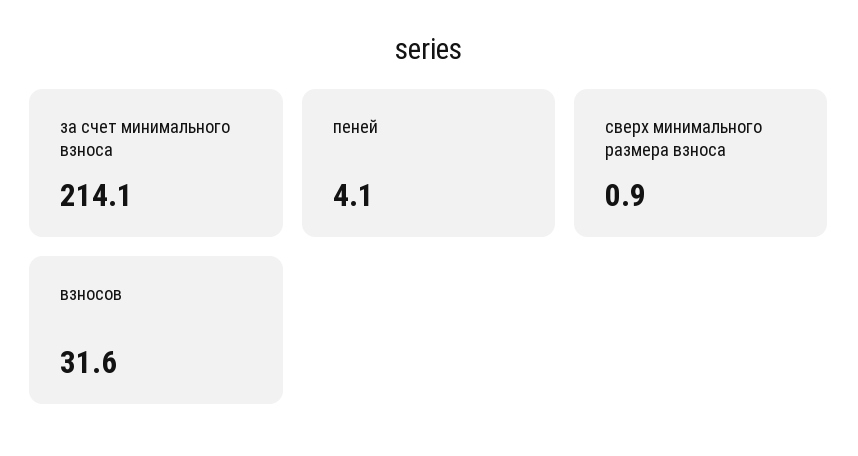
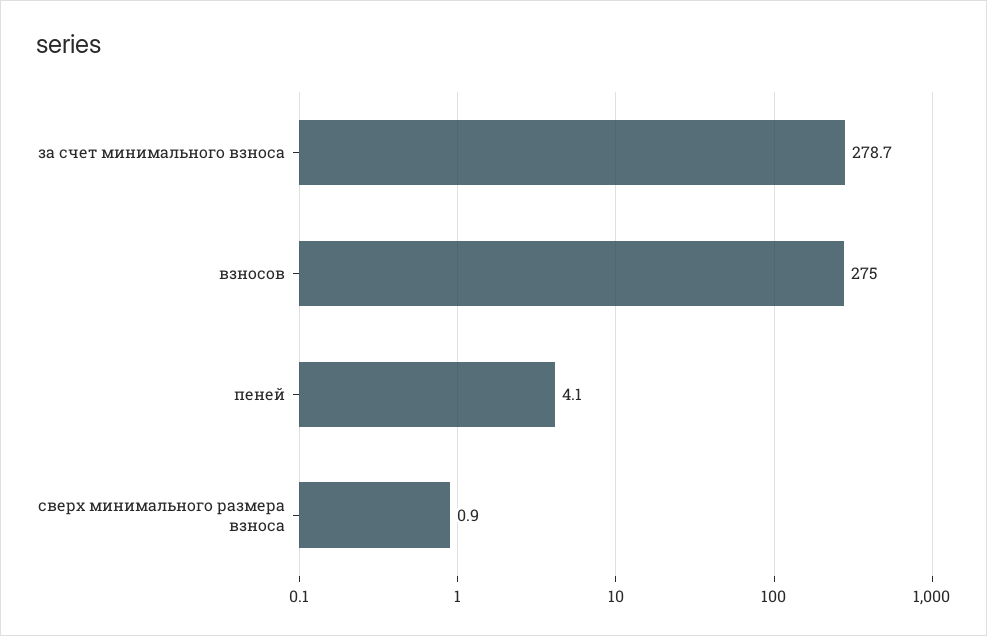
  {
-   "за счет минимального взноса": 214.1,
+   "за счет минимального взноса": 278.7,
    "пеней": 4.1,
    "сверх минимального размера взноса": 0.9,
-   "взносов": 31.6
+   "взносов": 275
  }

